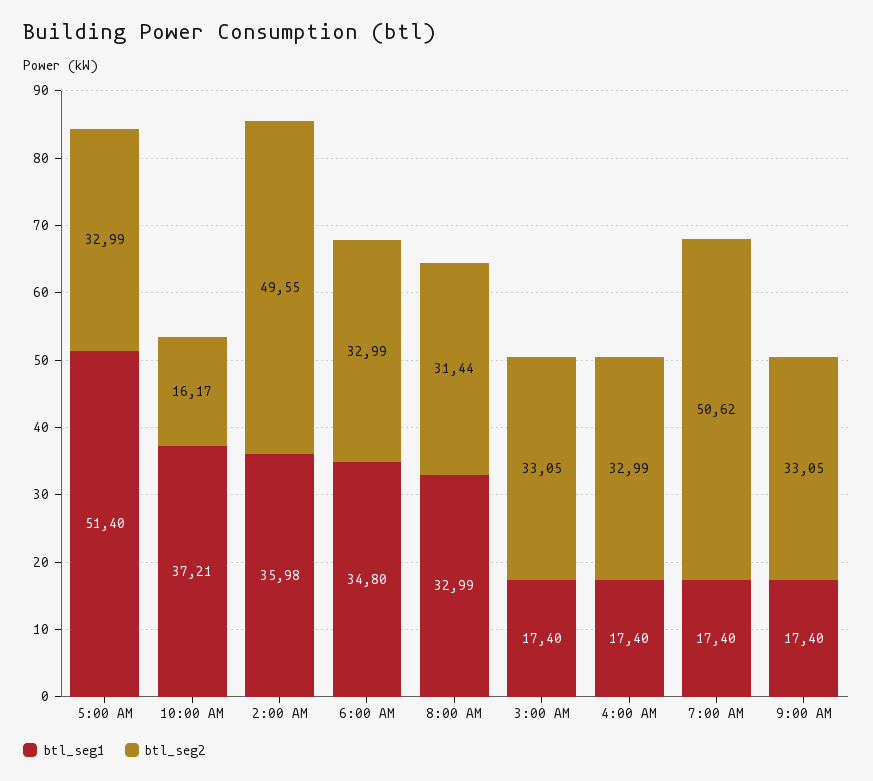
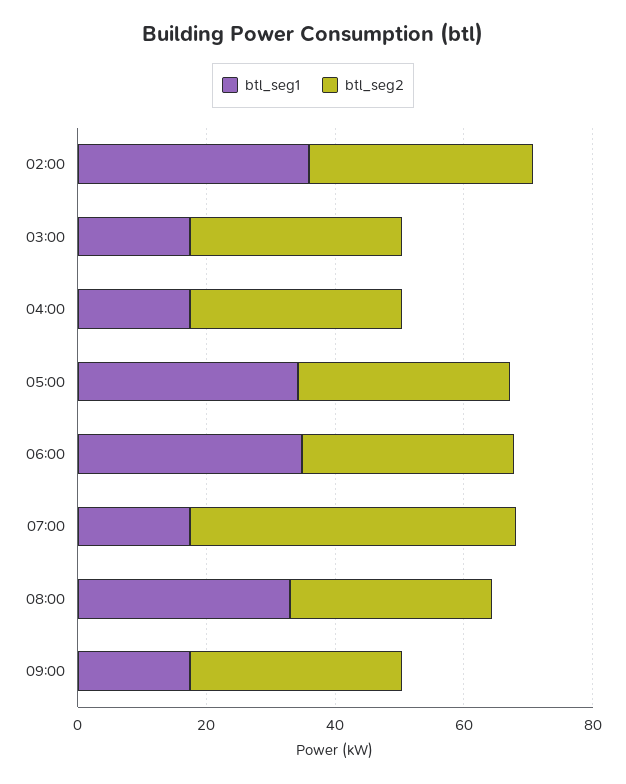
  {
    "btl_seg1": {
-     "5:00 AM": 51.4,
+     "5:00 AM": 35,
-     "10:00 AM": 37.21,
      "2:00 AM": 35.98,
      "6:00 AM": 34.8,
      "8:00 AM": 32.99,
      "3:00 AM": 17.4,
      "4:00 AM": 17.4,
      "7:00 AM": 17.4,
      "9:00 AM": 17.4
    },
    "btl_seg2": {
      "5:00 AM": 32.99,
-     "10:00 AM": 16.17,
-     "2:00 AM": 49.55,
+     "2:00 AM": 35,
      "6:00 AM": 32.99,
      "8:00 AM": 31.44,
      "3:00 AM": 33.05,
      "4:00 AM": 32.99,
      "7:00 AM": 50.62,
      "9:00 AM": 33.05
    }
  }

